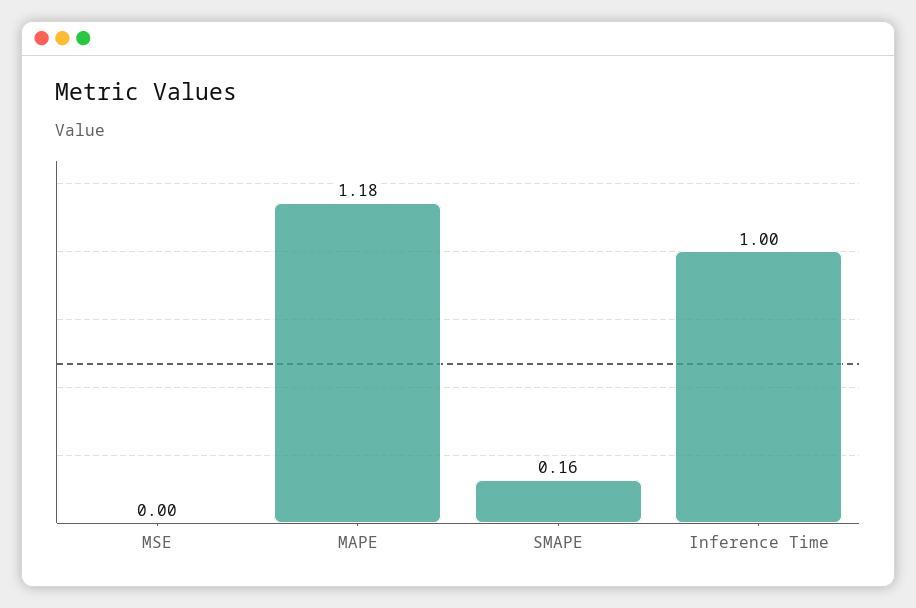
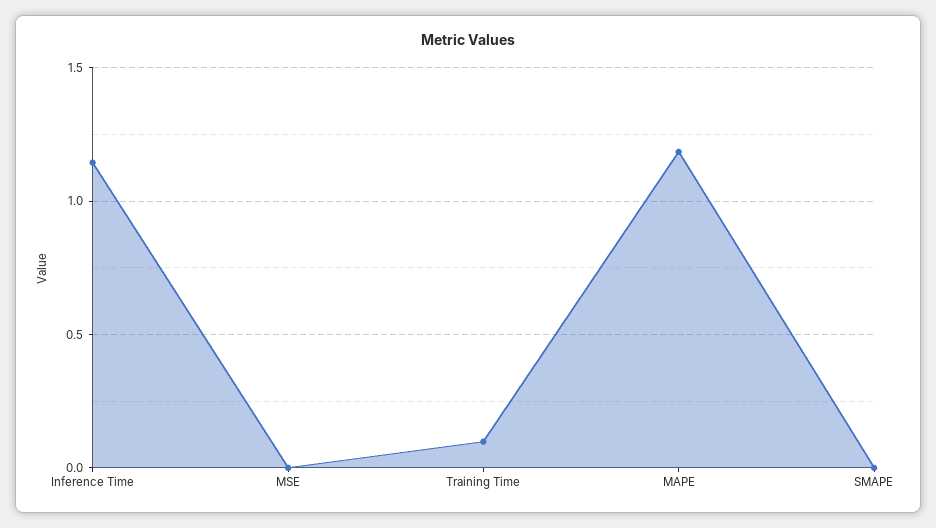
  {
    "MSE": 0,
    "MAPE": 1.18,
-   "SMAPE": 0.16,
+   "SMAPE": 0,
-   "Inference Time": 1
+   "Inference Time": 1.15,
+   "Training Time": 0.1
  }

